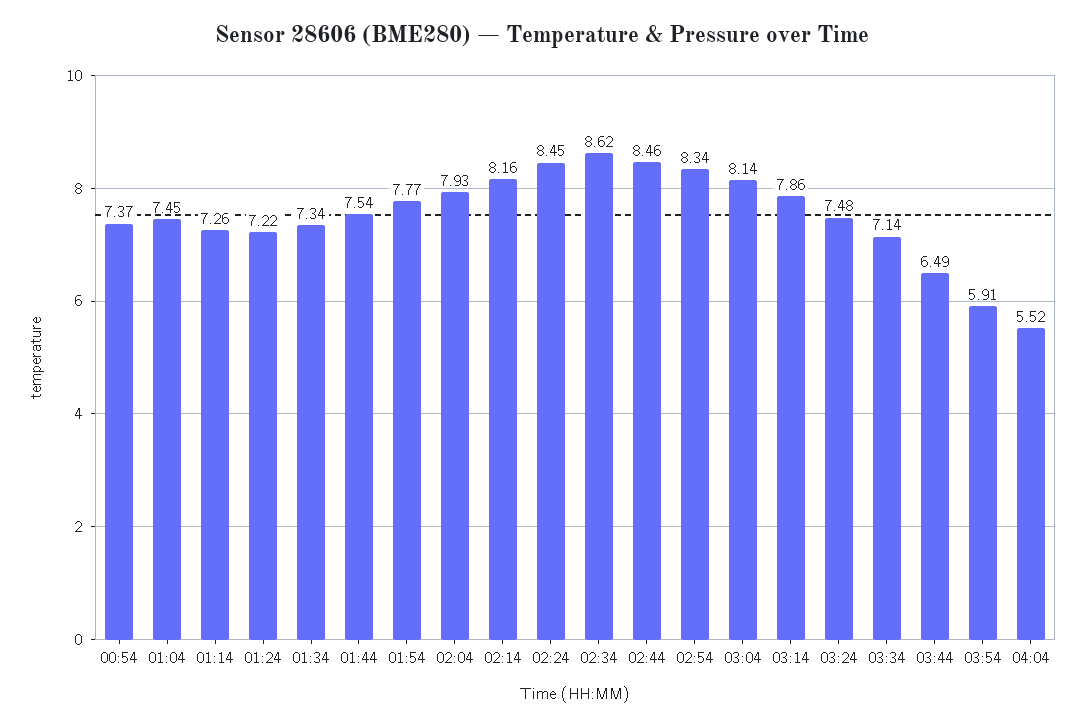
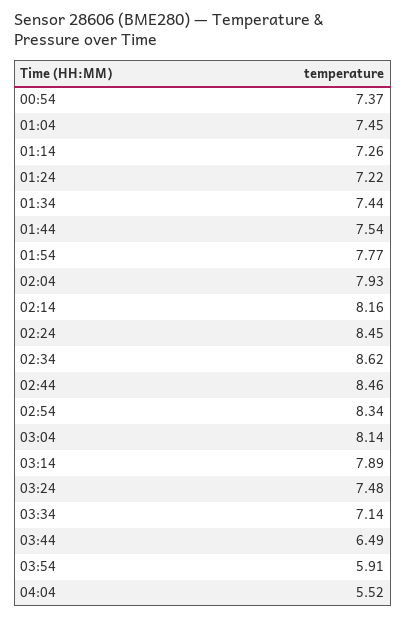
  {
    "00:54": 7.37,
    "01:04": 7.45,
    "01:14": 7.26,
    "01:24": 7.22,
-   "01:34": 7.34,
+   "01:34": 7.44,
    "01:44": 7.54,
    "01:54": 7.77,
    "02:04": 7.93,
    "02:14": 8.16,
    "02:24": 8.45,
    "02:34": 8.62,
    "02:44": 8.46,
    "02:54": 8.34,
    "03:04": 8.14,
-   "03:14": 7.86,
+   "03:14": 7.89,
    "03:24": 7.48,
    "03:34": 7.14,
    "03:44": 6.49,
    "03:54": 5.91,
    "04:04": 5.52
  }

